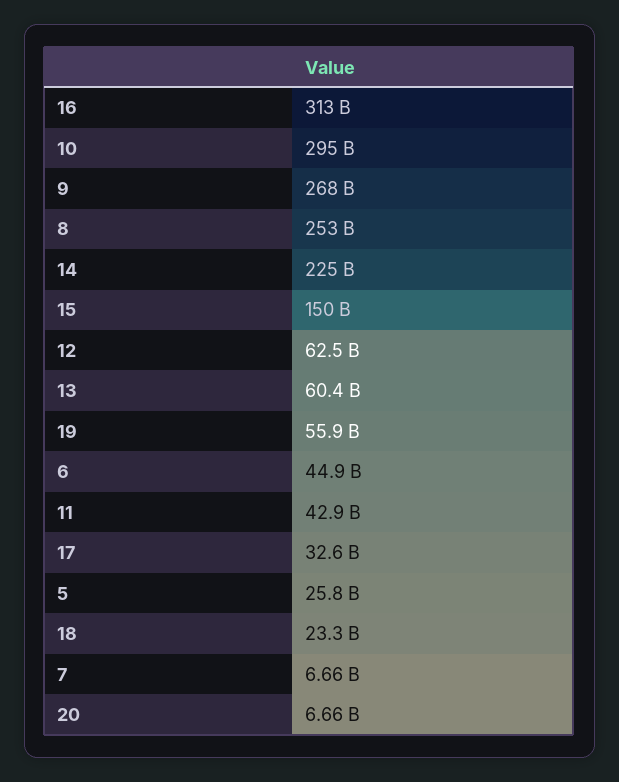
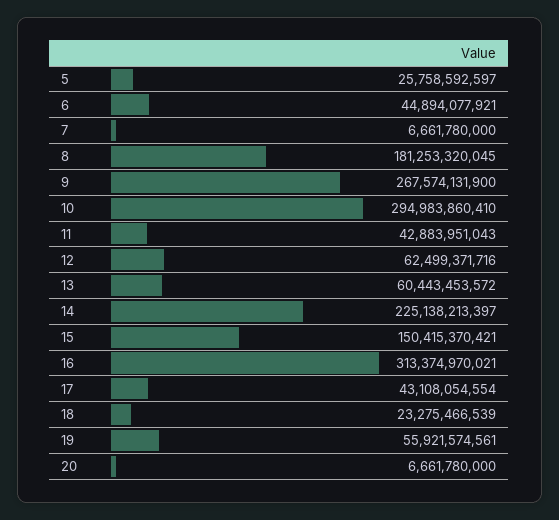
  {
    "16": 313374970021,
    "10": 294983860410,
    "9": 267574131900,
-   "8": 253000000000,
+   "8": 181253320045,
    "14": 225138213397,
    "15": 150415370421,
    "12": 62499371716,
    "13": 60443453572,
    "19": 55921574561,
    "6": 44894077921,
    "11": 42883951043,
-   "17": 32600000000,
+   "17": 43108054554,
    "5": 25758592597,
    "18": 23275466539,
    "7": 6661780000,
    "20": 6661780000
  }

